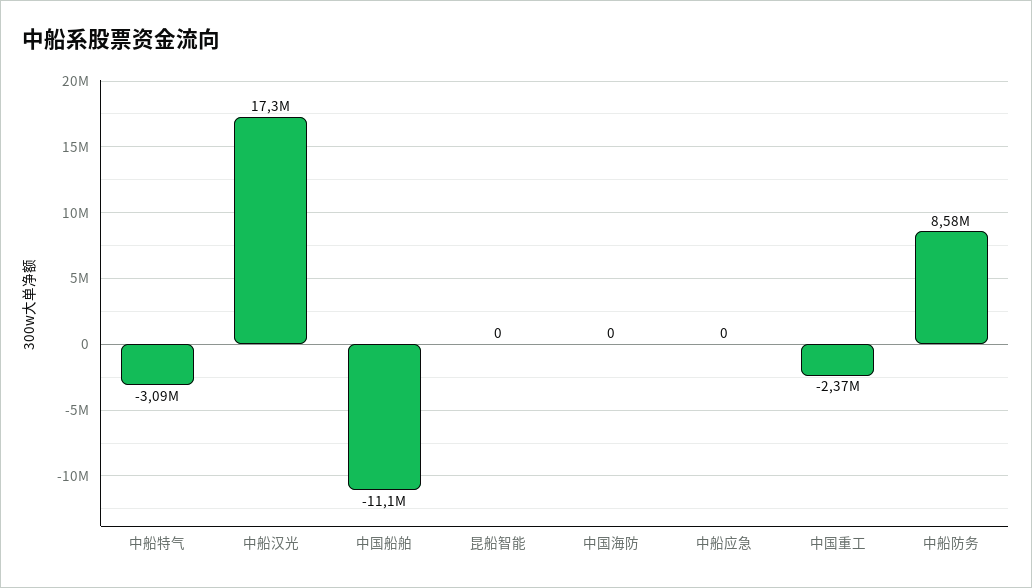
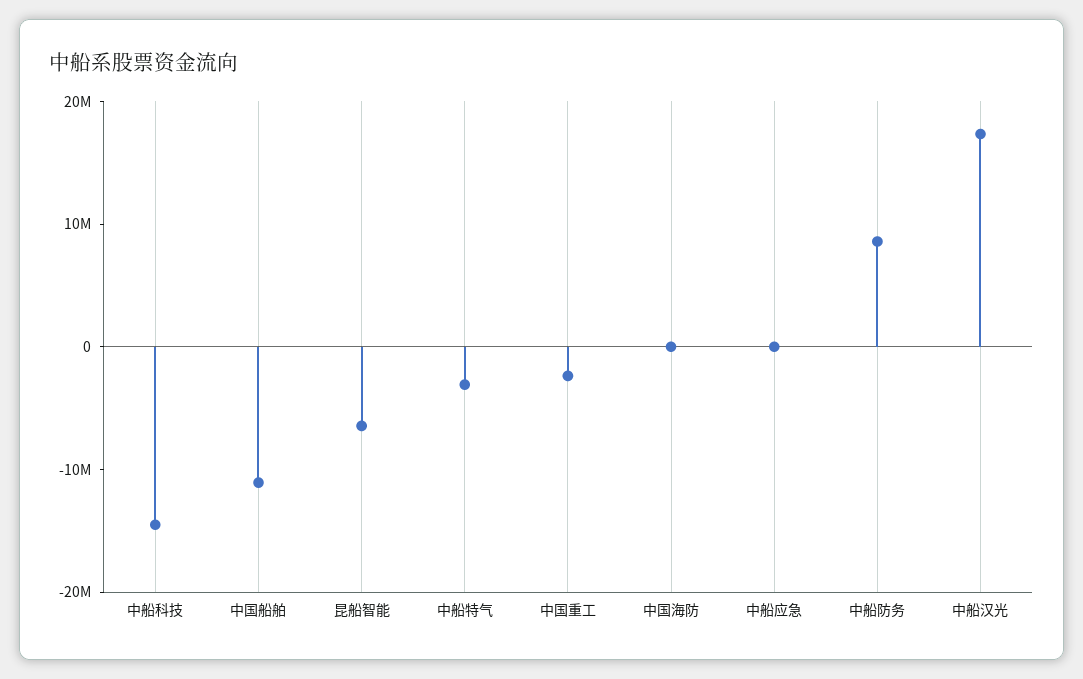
  {
    "中船特气": -3090000,
    "中船汉光": 17300000,
    "中国船舶": -11100000,
-   "昆船智能": 0,
+   "昆船智能": -6000000,
    "中国海防": 0,
    "中船应急": 0,
    "中国重工": -2370000,
-   "中船防务": 8580000
+   "中船防务": 8580000,
+   "中船科技": -14000000
  }

